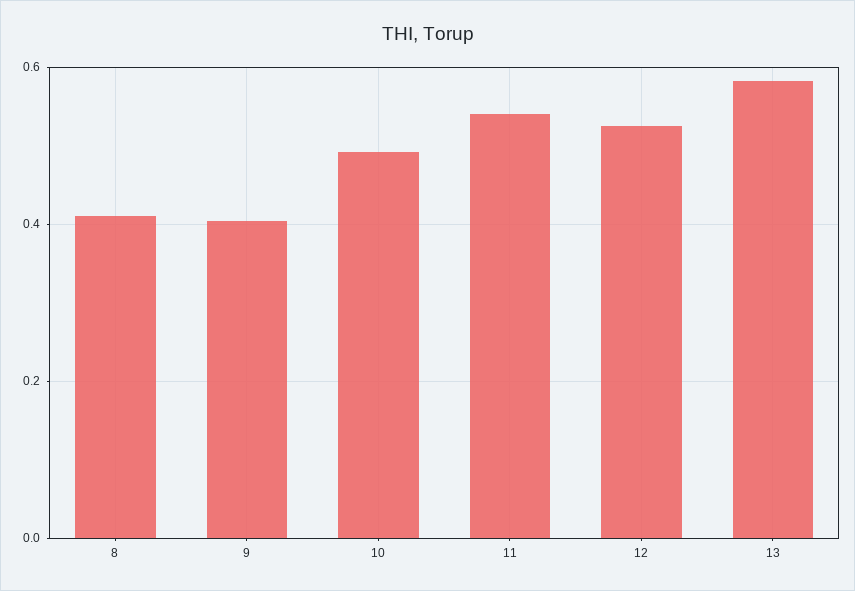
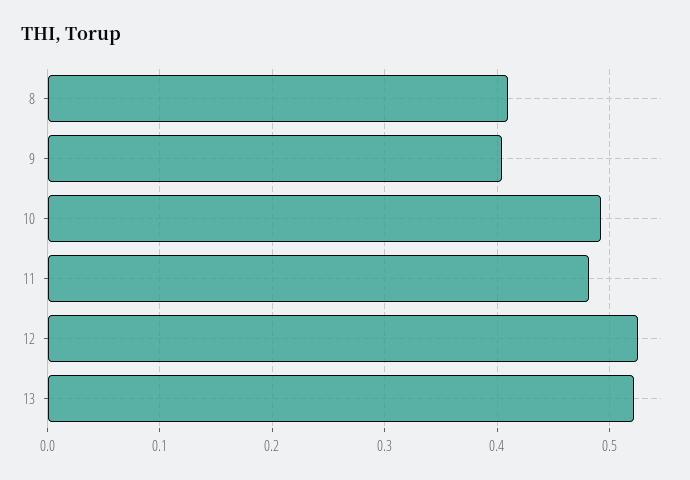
  {
    "8": 0.41,
    "9": 0.4,
    "10": 0.49,
-   "11": 0.54,
+   "11": 0.48,
    "12": 0.53,
-   "13": 0.58
+   "13": 0.52
  }

